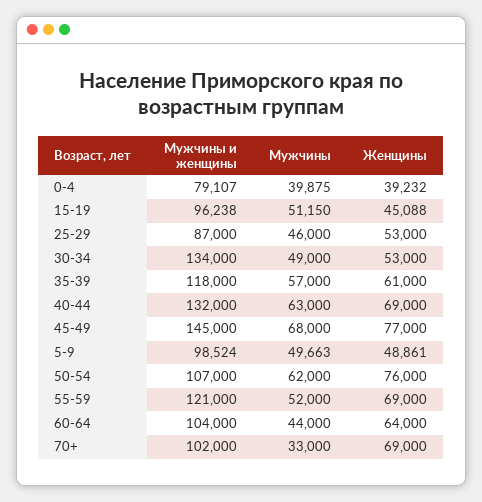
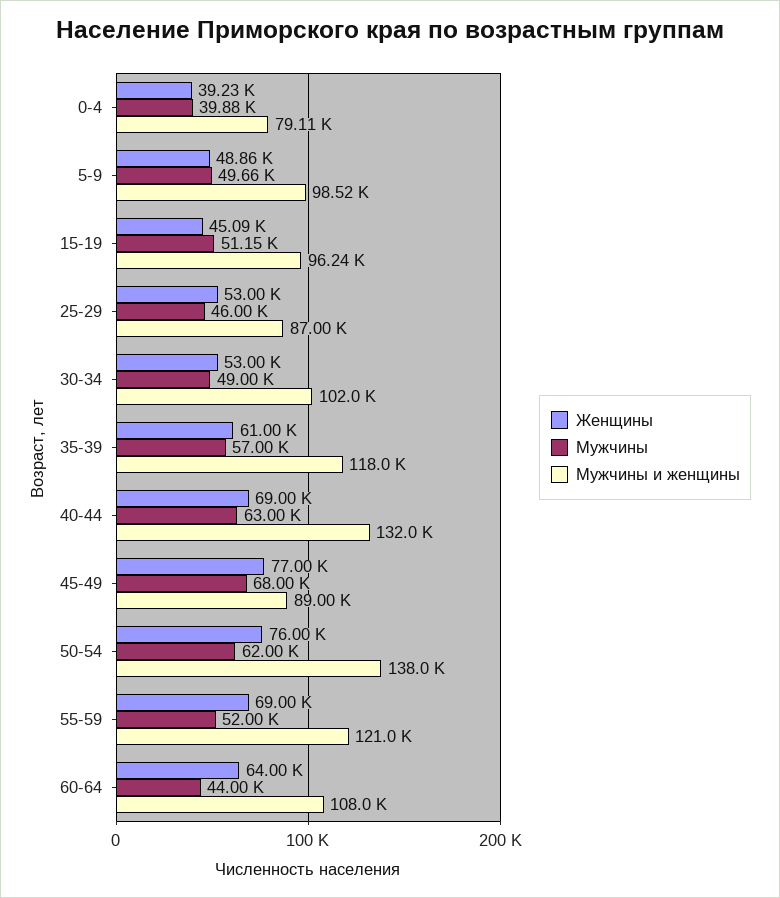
  {
    "Мужчины и женщины": {
      "0-4": 79107,
      "15-19": 96238,
      "25-29": 87000,
-     "30-34": 134000,
+     "30-34": 102000,
      "35-39": 118000,
      "40-44": 132000,
-     "45-49": 145000,
+     "45-49": 89000,
      "5-9": 98524,
-     "50-54": 107000,
+     "50-54": 138000,
      "55-59": 121000,
-     "60-64": 104000,
+     "60-64": 108000
-     "70+": 102000
    },
    "Мужчины": {
      "0-4": 39875,
      "15-19": 51150,
      "25-29": 46000,
      "30-34": 49000,
      "35-39": 57000,
      "40-44": 63000,
      "45-49": 68000,
      "5-9": 49663,
      "50-54": 62000,
      "55-59": 52000,
-     "60-64": 44000,
+     "60-64": 44000
-     "70+": 33000
    },
    "Женщины": {
      "0-4": 39232,
      "15-19": 45088,
      "25-29": 53000,
      "30-34": 53000,
      "35-39": 61000,
      "40-44": 69000,
      "45-49": 77000,
      "5-9": 48861,
      "50-54": 76000,
      "55-59": 69000,
-     "60-64": 64000,
+     "60-64": 64000
-     "70+": 69000
    }
  }

